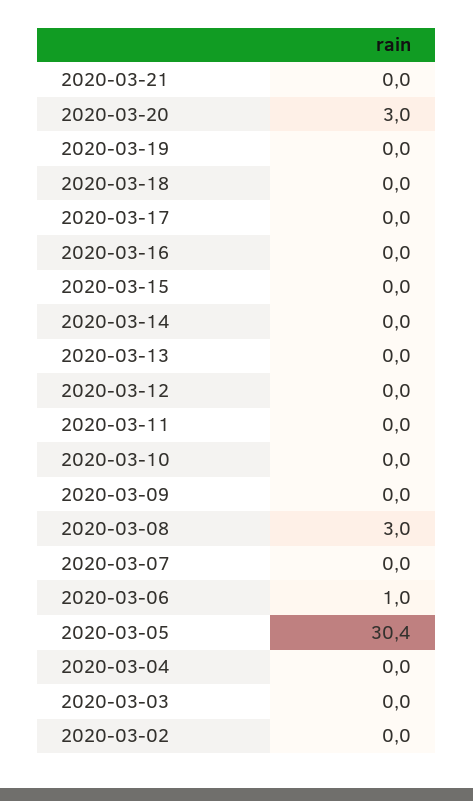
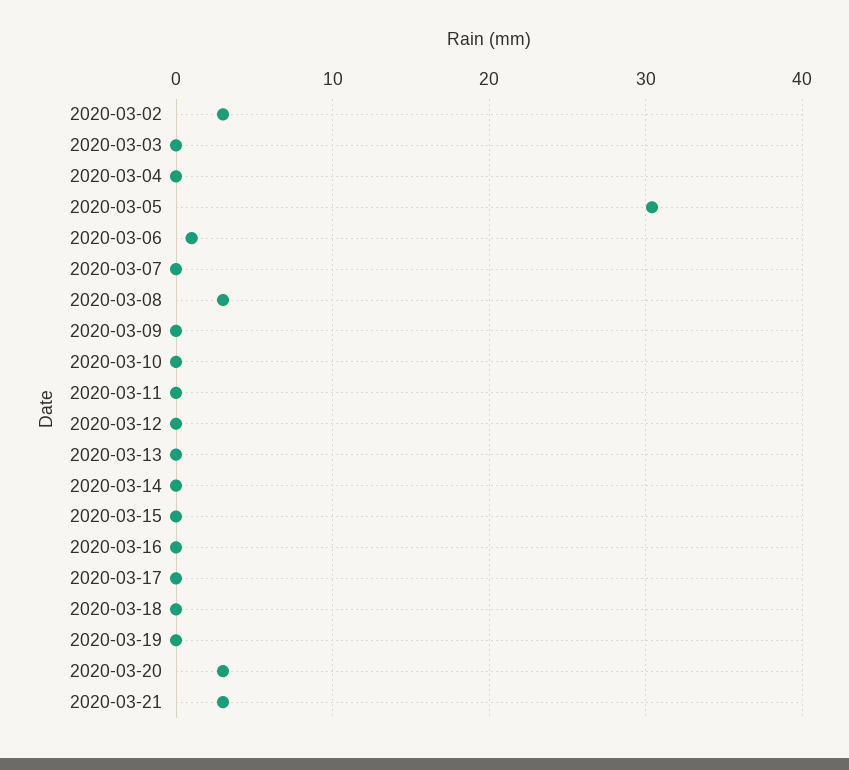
  {
-   "2020-03-21": 0,
+   "2020-03-21": 3,
    "2020-03-20": 3,
    "2020-03-19": 0,
    "2020-03-18": 0,
    "2020-03-17": 0,
    "2020-03-16": 0,
    "2020-03-15": 0,
    "2020-03-14": 0,
    "2020-03-13": 0,
    "2020-03-12": 0,
    "2020-03-11": 0,
    "2020-03-10": 0,
    "2020-03-09": 0,
    "2020-03-08": 3,
    "2020-03-07": 0,
    "2020-03-06": 1,
    "2020-03-05": 30.4,
    "2020-03-04": 0,
    "2020-03-03": 0,
-   "2020-03-02": 0
+   "2020-03-02": 3
  }

